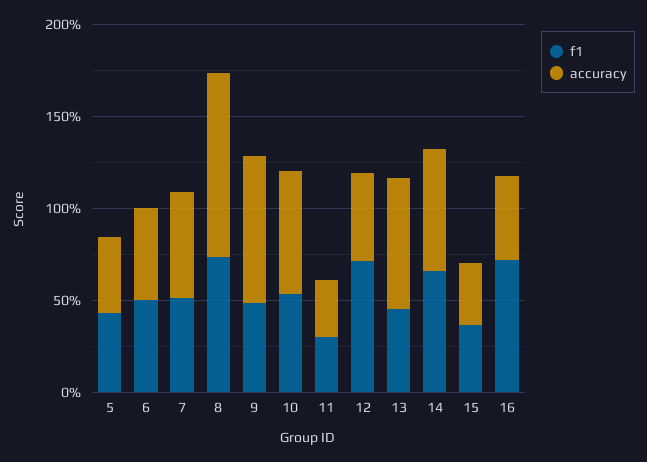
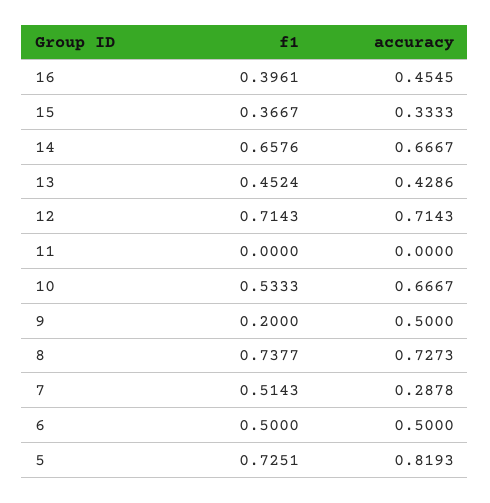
  {
    "f1": {
-     "5": 0.4,
+     "5": 0.7251,
      "6": 0.5,
      "7": 0.5143,
      "8": 0.7377,
-     "9": 0.5,
+     "9": 0.2,
      "10": 0.5333,
-     "11": 0.3,
+     "11": 0,
      "12": 0.7143,
      "13": 0.4524,
      "14": 0.6576,
      "15": 0.3667,
-     "16": 0.7
+     "16": 0.3961
    },
    "accuracy": {
-     "5": 0.4,
+     "5": 0.8193,
      "6": 0.5,
-     "7": 0.6,
+     "7": 0.2878,
-     "8": 1,
+     "8": 0.7273,
-     "9": 0.8,
+     "9": 0.5,
      "10": 0.6667,
-     "11": 0.3,
+     "11": 0,
-     "12": 0.5,
+     "12": 0.7143,
-     "13": 0.7,
+     "13": 0.4286,
      "14": 0.6667,
      "15": 0.3333,
      "16": 0.4545
    }
  }

